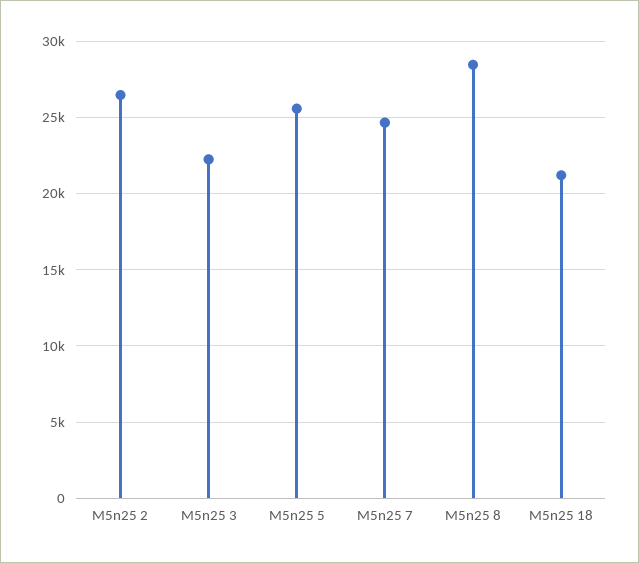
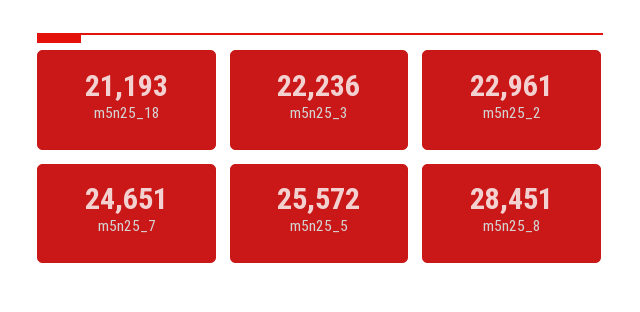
  {
-   "M5n25 2": 26500,
+   "M5n25 2": 22961,
    "M5n25 3": 22236,
    "M5n25 5": 25572,
    "M5n25 7": 24651,
    "M5n25 8": 28451,
    "M5n25 18": 21193
  }

